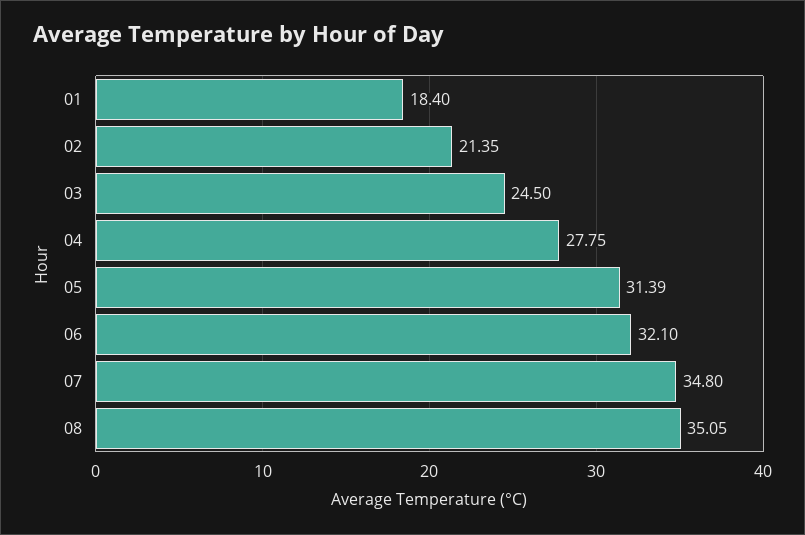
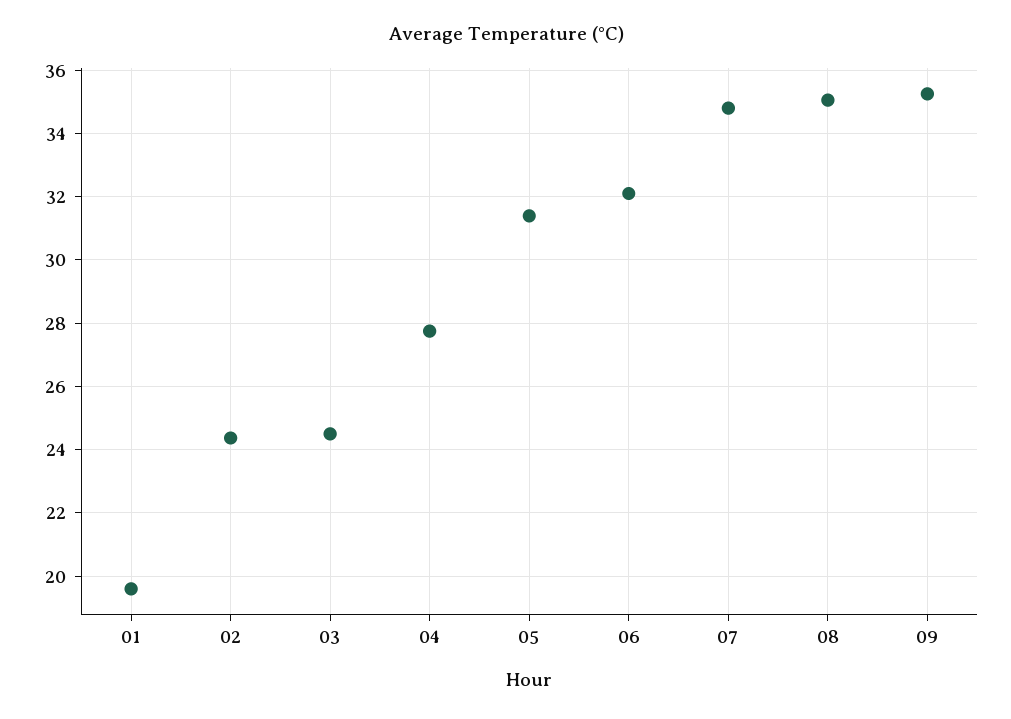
  {
-   "01": 18.4,
+   "01": 19.6,
-   "02": 21.35,
+   "02": 24.4,
    "03": 24.5,
    "04": 27.75,
    "05": 31.39,
    "06": 32.1,
    "07": 34.8,
-   "08": 35.05
+   "08": 35.05,
+   "09": 35.2
  }

